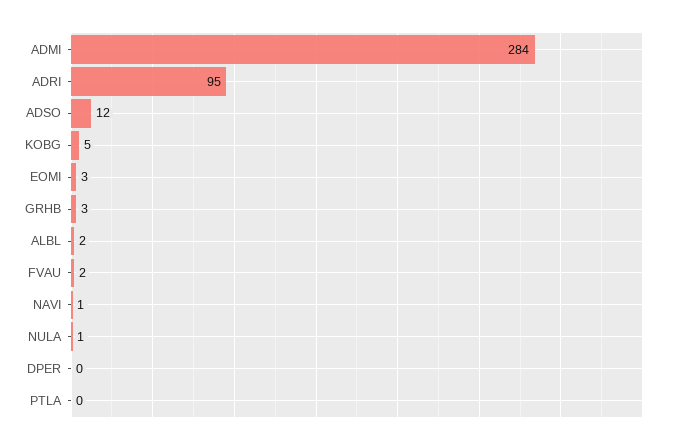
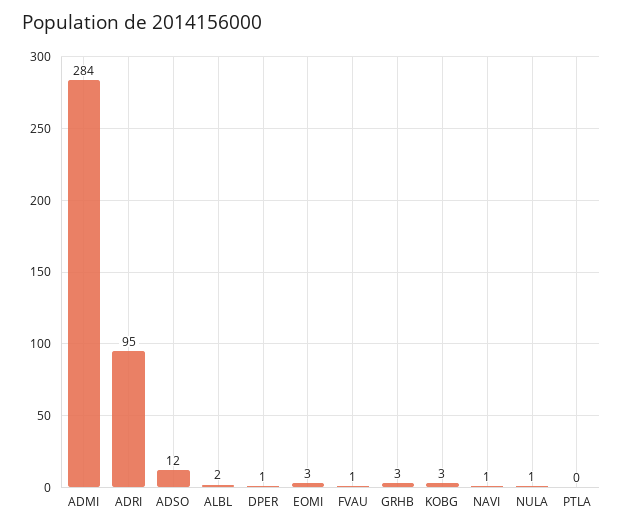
  {
    "ADMI": 284,
    "ADRI": 95,
    "ADSO": 12,
-   "KOBG": 5,
+   "KOBG": 3,
    "EOMI": 3,
    "GRHB": 3,
    "ALBL": 2,
-   "FVAU": 2,
+   "FVAU": 1,
    "NAVI": 1,
    "NULA": 1,
-   "DPER": 0,
+   "DPER": 1,
    "PTLA": 0
  }

